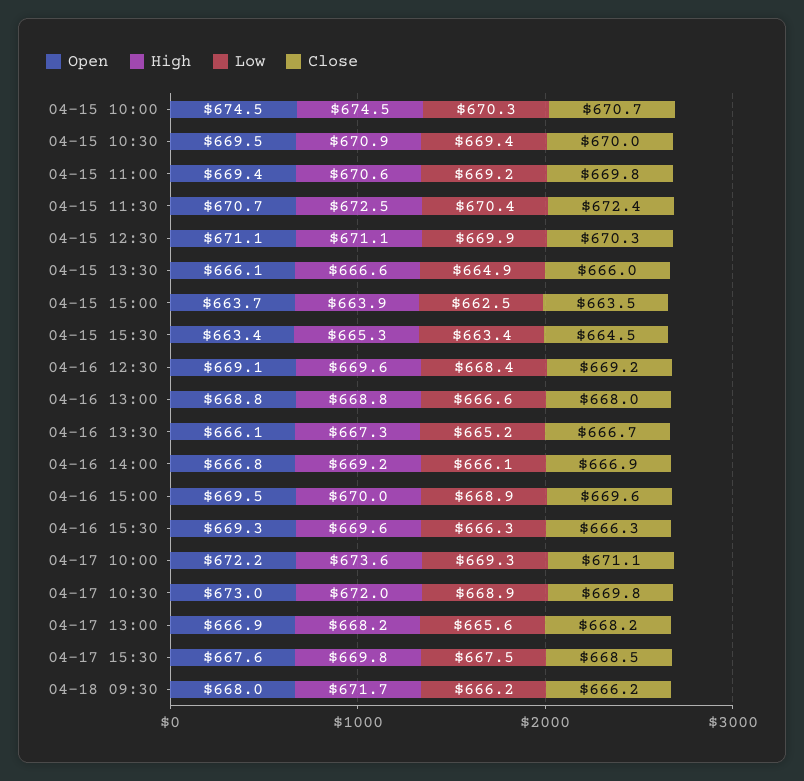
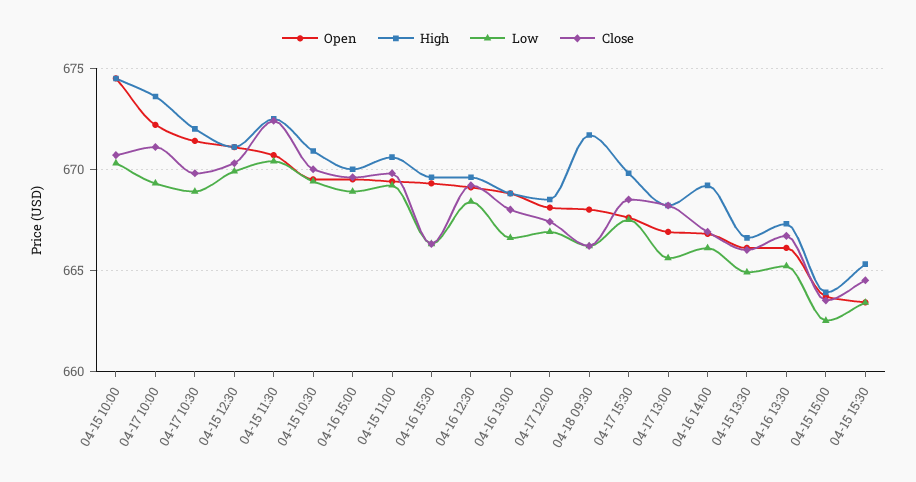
  {
    "Open": {
      "04-15 10:00": 674.5,
      "04-15 10:30": 669.5,
      "04-15 11:00": 669.4,
      "04-15 11:30": 670.7,
      "04-15 12:30": 671.1,
      "04-15 13:30": 666.1,
      "04-15 15:00": 663.7,
      "04-15 15:30": 663.4,
      "04-16 12:30": 669.1,
      "04-16 13:00": 668.8,
      "04-16 13:30": 666.1,
      "04-16 14:00": 666.8,
      "04-16 15:00": 669.5,
      "04-16 15:30": 669.3,
      "04-17 10:00": 672.2,
-     "04-17 10:30": 673,
+     "04-17 10:30": 671.5,
      "04-17 13:00": 666.9,
      "04-17 15:30": 667.6,
-     "04-18 09:30": 668
+     "04-18 09:30": 668,
+     "04-17 12:00": 668
    },
    "High": {
      "04-15 10:00": 674.5,
      "04-15 10:30": 670.9,
      "04-15 11:00": 670.6,
      "04-15 11:30": 672.5,
      "04-15 12:30": 671.1,
      "04-15 13:30": 666.6,
      "04-15 15:00": 663.9,
      "04-15 15:30": 665.3,
      "04-16 12:30": 669.6,
      "04-16 13:00": 668.8,
      "04-16 13:30": 667.3,
      "04-16 14:00": 669.2,
      "04-16 15:00": 670,
      "04-16 15:30": 669.6,
      "04-17 10:00": 673.6,
      "04-17 10:30": 672,
      "04-17 13:00": 668.2,
      "04-17 15:30": 669.8,
-     "04-18 09:30": 671.7
+     "04-18 09:30": 671.7,
+     "04-17 12:00": 668.5
    },
    "Low": {
      "04-15 10:00": 670.3,
      "04-15 10:30": 669.4,
      "04-15 11:00": 669.2,
      "04-15 11:30": 670.4,
      "04-15 12:30": 669.9,
      "04-15 13:30": 664.9,
      "04-15 15:00": 662.5,
      "04-15 15:30": 663.4,
      "04-16 12:30": 668.4,
      "04-16 13:00": 666.6,
      "04-16 13:30": 665.2,
      "04-16 14:00": 666.1,
      "04-16 15:00": 668.9,
      "04-16 15:30": 666.3,
      "04-17 10:00": 669.3,
      "04-17 10:30": 668.9,
      "04-17 13:00": 665.6,
      "04-17 15:30": 667.5,
-     "04-18 09:30": 666.2
+     "04-18 09:30": 666.2,
+     "04-17 12:00": 667
    },
    "Close": {
      "04-15 10:00": 670.7,
      "04-15 10:30": 670,
      "04-15 11:00": 669.8,
      "04-15 11:30": 672.4,
      "04-15 12:30": 670.3,
      "04-15 13:30": 666,
      "04-15 15:00": 663.5,
      "04-15 15:30": 664.5,
      "04-16 12:30": 669.2,
      "04-16 13:00": 668,
      "04-16 13:30": 666.7,
      "04-16 14:00": 666.9,
      "04-16 15:00": 669.6,
      "04-16 15:30": 666.3,
      "04-17 10:00": 671.1,
      "04-17 10:30": 669.8,
      "04-17 13:00": 668.2,
      "04-17 15:30": 668.5,
-     "04-18 09:30": 666.2
+     "04-18 09:30": 666.2,
+     "04-17 12:00": 667.5
    }
  }

